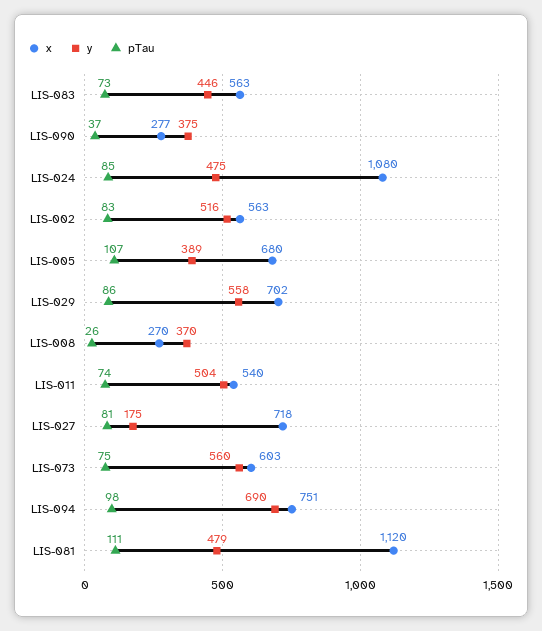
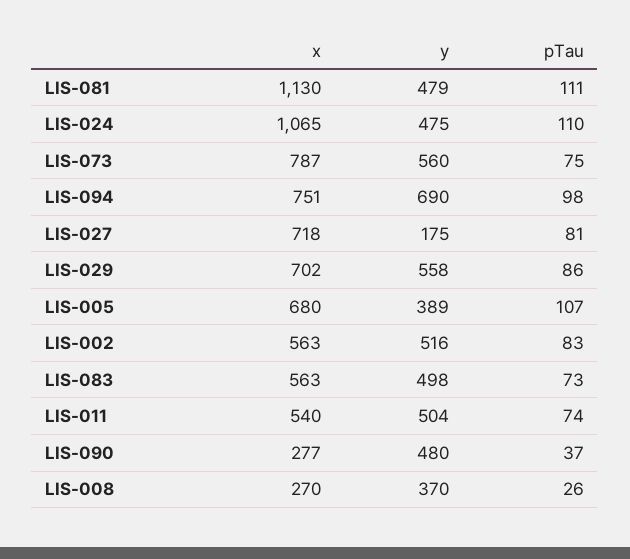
  {
    "x": {
      "LIS-083": 563,
      "LIS-090": 277,
-     "LIS-024": 1080,
+     "LIS-024": 1065,
      "LIS-002": 563,
      "LIS-005": 680,
      "LIS-029": 702,
      "LIS-008": 270,
      "LIS-011": 540,
      "LIS-027": 718,
-     "LIS-073": 603,
+     "LIS-073": 787,
      "LIS-094": 751,
-     "LIS-081": 1120
+     "LIS-081": 1130
    },
    "y": {
-     "LIS-083": 446,
+     "LIS-083": 498,
-     "LIS-090": 375,
+     "LIS-090": 480,
      "LIS-024": 475,
      "LIS-002": 516,
      "LIS-005": 389,
      "LIS-029": 558,
      "LIS-008": 370,
      "LIS-011": 504,
      "LIS-027": 175,
      "LIS-073": 560,
      "LIS-094": 690,
      "LIS-081": 479
    },
    "pTau": {
      "LIS-083": 73,
      "LIS-090": 37,
-     "LIS-024": 85,
+     "LIS-024": 110,
      "LIS-002": 83,
      "LIS-005": 107,
      "LIS-029": 86,
      "LIS-008": 26,
      "LIS-011": 74,
      "LIS-027": 81,
      "LIS-073": 75,
      "LIS-094": 98,
      "LIS-081": 111
    }
  }

